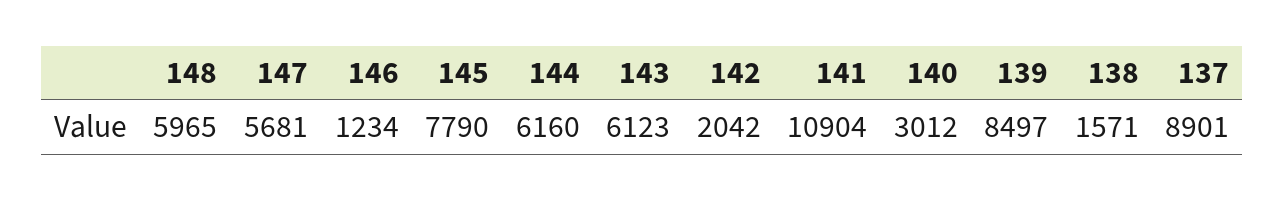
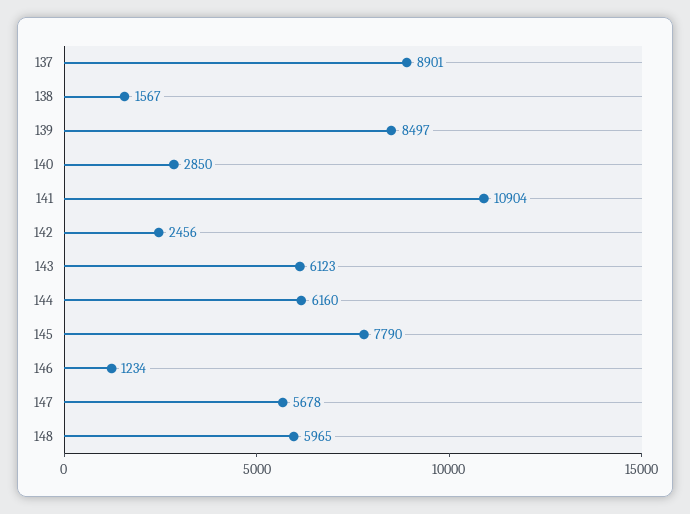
  {
    "148": 5965,
-   "147": 5681,
+   "147": 5678,
    "146": 1234,
    "145": 7790,
    "144": 6160,
    "143": 6123,
-   "142": 2042,
+   "142": 2456,
    "141": 10904,
-   "140": 3012,
+   "140": 2850,
    "139": 8497,
-   "138": 1571,
+   "138": 1567,
    "137": 8901
  }

